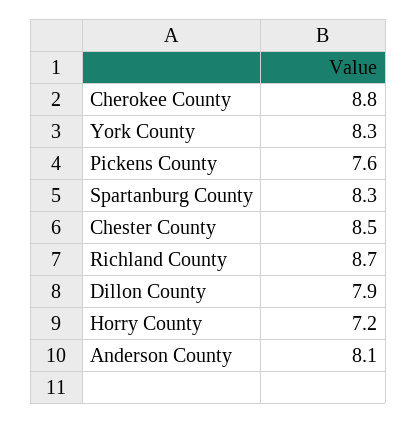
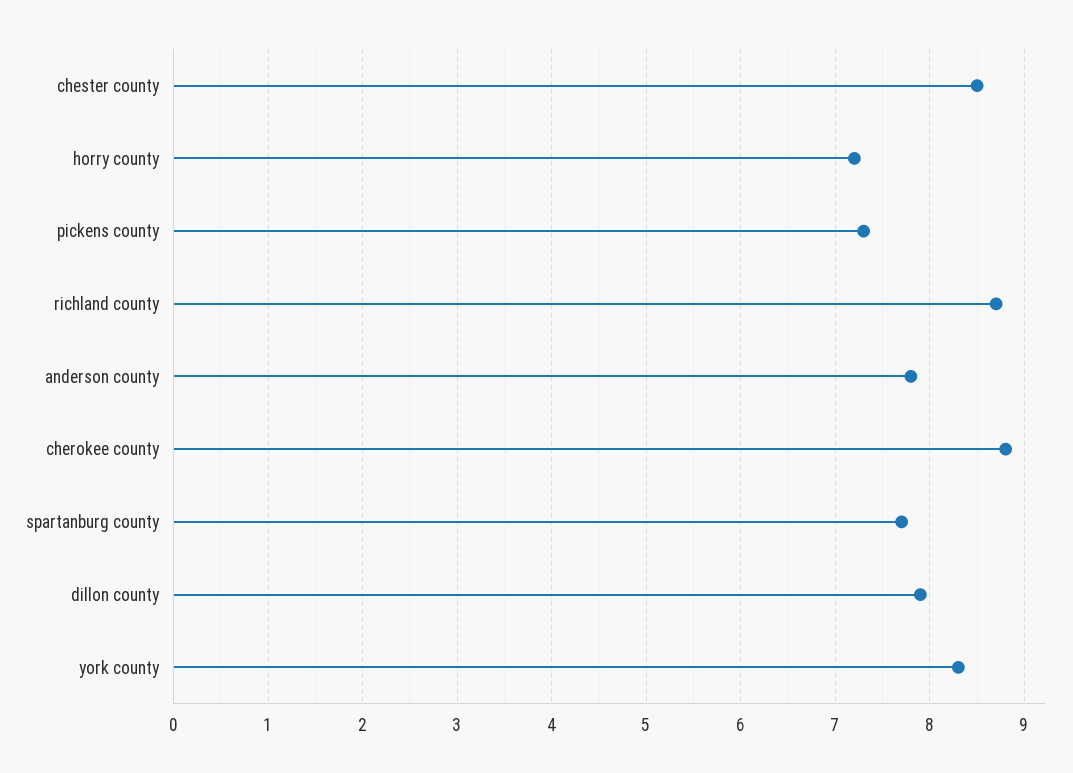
  {
    "Cherokee County": 8.8,
    "York County": 8.3,
-   "Pickens County": 7.6,
+   "Pickens County": 7.3,
-   "Spartanburg County": 8.3,
+   "Spartanburg County": 7.7,
    "Chester County": 8.5,
    "Richland County": 8.7,
    "Dillon County": 7.9,
    "Horry County": 7.2,
-   "Anderson County": 8.1
+   "Anderson County": 7.8
  }

